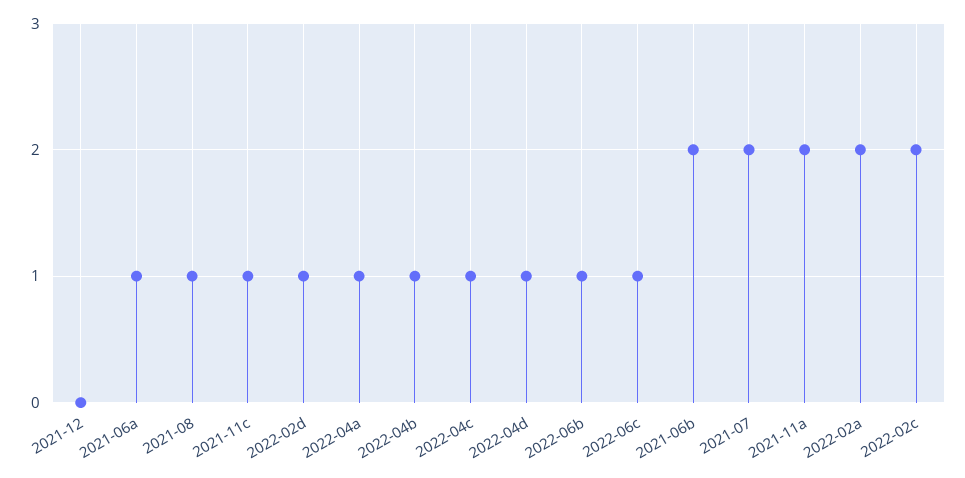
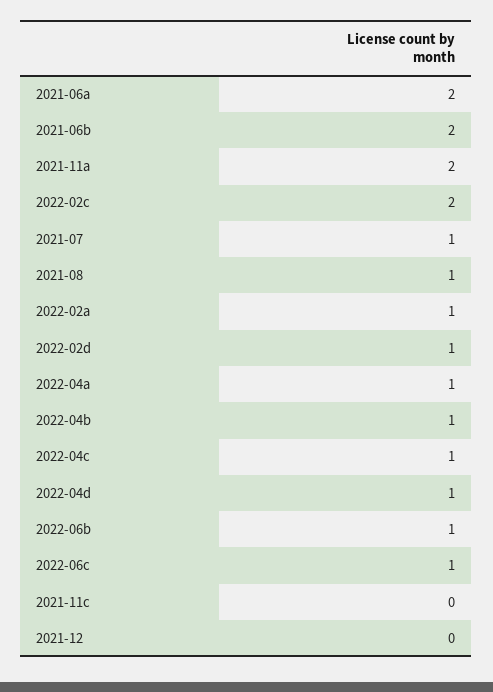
  {
    "2021-12": 0,
-   "2021-06a": 1,
+   "2021-06a": 2,
    "2021-08": 1,
-   "2021-11c": 1,
+   "2021-11c": 0,
    "2022-02d": 1,
    "2022-04a": 1,
    "2022-04b": 1,
    "2022-04c": 1,
    "2022-04d": 1,
    "2022-06b": 1,
    "2022-06c": 1,
    "2021-06b": 2,
-   "2021-07": 2,
+   "2021-07": 1,
    "2021-11a": 2,
-   "2022-02a": 2,
+   "2022-02a": 1,
    "2022-02c": 2
  }

